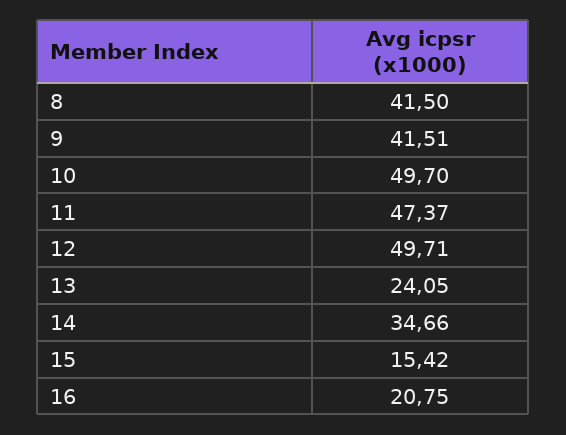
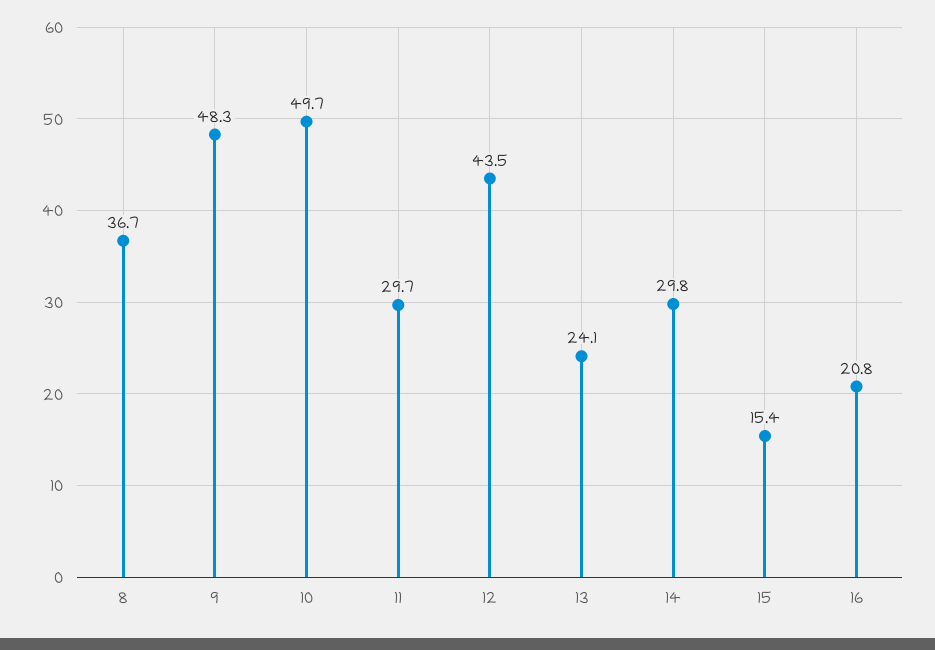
  {
-   "8": 41.5,
+   "8": 36.7,
-   "9": 41.51,
+   "9": 48.3,
    "10": 49.7,
-   "11": 47.37,
+   "11": 29.7,
-   "12": 49.71,
+   "12": 43.5,
    "13": 24.05,
-   "14": 34.66,
+   "14": 29.8,
    "15": 15.42,
    "16": 20.75
  }

